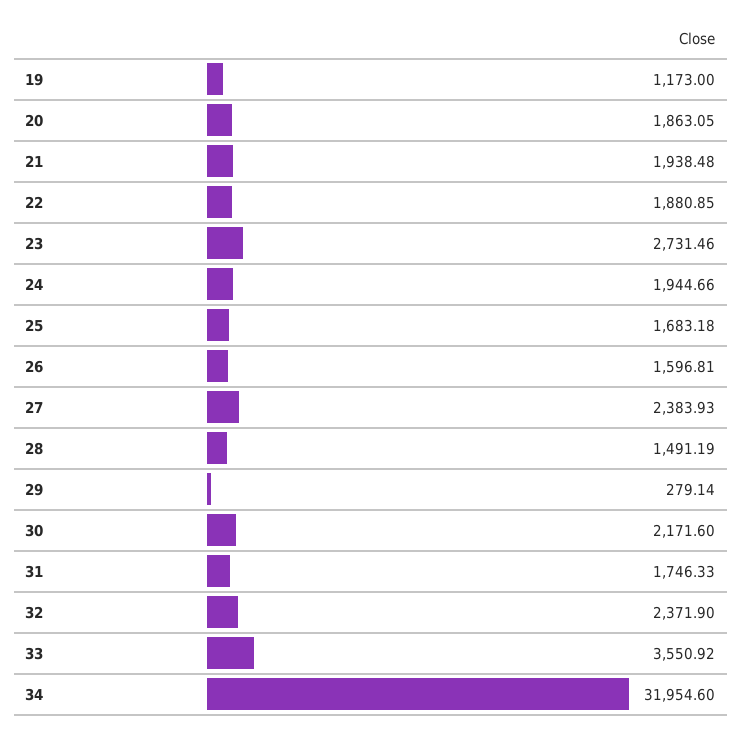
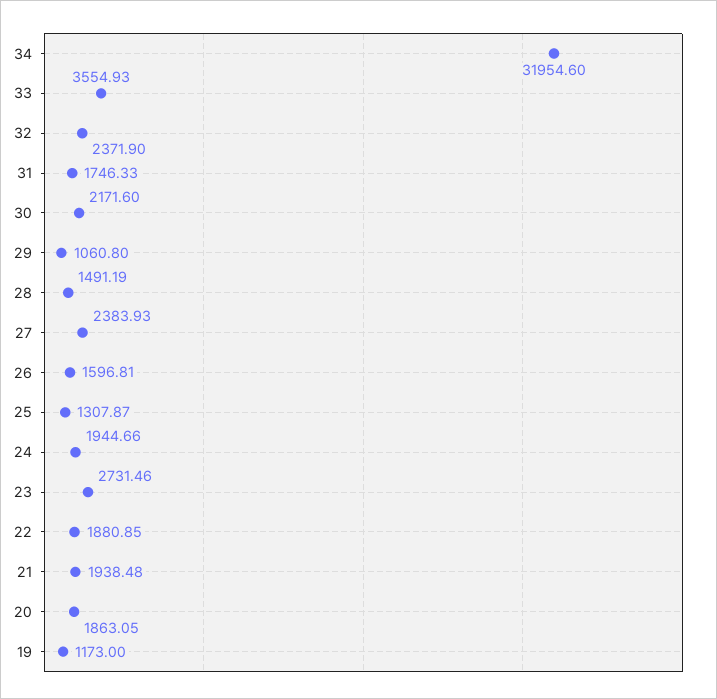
  {
    "19": 1173,
    "20": 1863.05,
    "21": 1938.48,
    "22": 1880.85,
    "23": 2731.46,
    "24": 1944.66,
-   "25": 1683.18,
+   "25": 1307.87,
    "26": 1596.81,
    "27": 2383.93,
    "28": 1491.19,
-   "29": 279.14,
+   "29": 1060.8,
    "30": 2171.6,
    "31": 1746.33,
    "32": 2371.9,
-   "33": 3550.92,
+   "33": 3554.93,
    "34": 31954.6
  }

